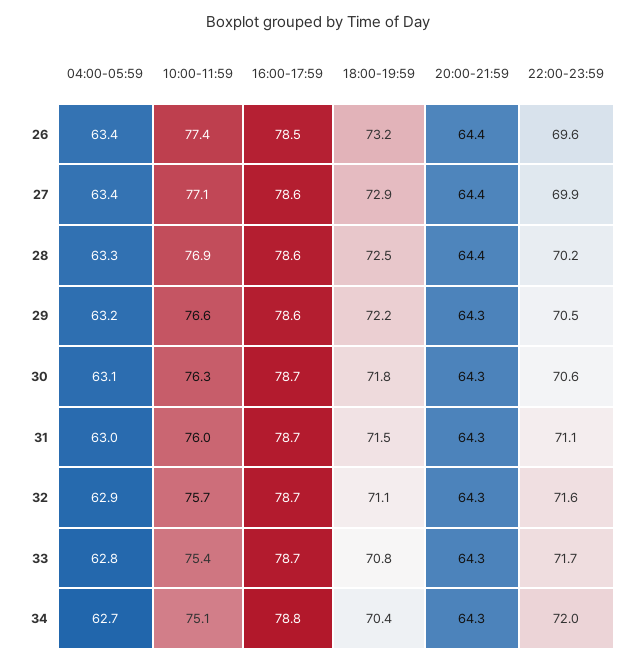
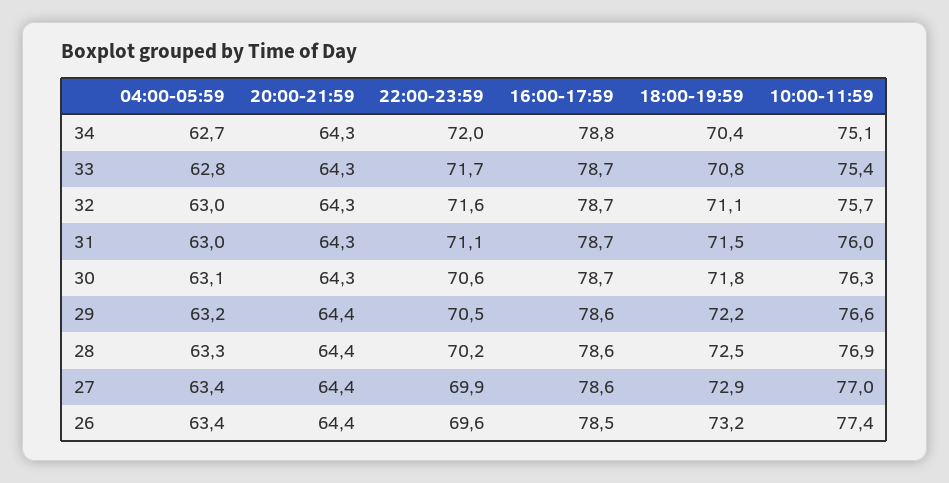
  {
    "04:00-05:59": {
      "26": 63.4,
      "27": 63.4,
      "28": 63.3,
      "29": 63.2,
      "30": 63.1,
      "31": 63,
-     "32": 62.9,
+     "32": 63,
      "33": 62.8,
      "34": 62.7
    },
    "10:00-11:59": {
      "26": 77.4,
-     "27": 77.1,
+     "27": 77,
      "28": 76.9,
      "29": 76.6,
      "30": 76.3,
      "31": 76,
      "32": 75.7,
      "33": 75.4,
      "34": 75.1
    },
    "16:00-17:59": {
      "26": 78.5,
      "27": 78.6,
      "28": 78.6,
      "29": 78.6,
      "30": 78.7,
      "31": 78.7,
      "32": 78.7,
      "33": 78.7,
      "34": 78.8
    },
    "18:00-19:59": {
      "26": 73.2,
      "27": 72.9,
      "28": 72.5,
      "29": 72.2,
      "30": 71.8,
      "31": 71.5,
      "32": 71.1,
      "33": 70.8,
      "34": 70.4
    },
    "20:00-21:59": {
      "26": 64.4,
      "27": 64.4,
      "28": 64.4,
-     "29": 64.3,
+     "29": 64.4,
      "30": 64.3,
      "31": 64.3,
      "32": 64.3,
      "33": 64.3,
      "34": 64.3
    },
    "22:00-23:59": {
      "26": 69.6,
      "27": 69.9,
      "28": 70.2,
      "29": 70.5,
      "30": 70.6,
      "31": 71.1,
      "32": 71.6,
      "33": 71.7,
      "34": 72
    }
  }

